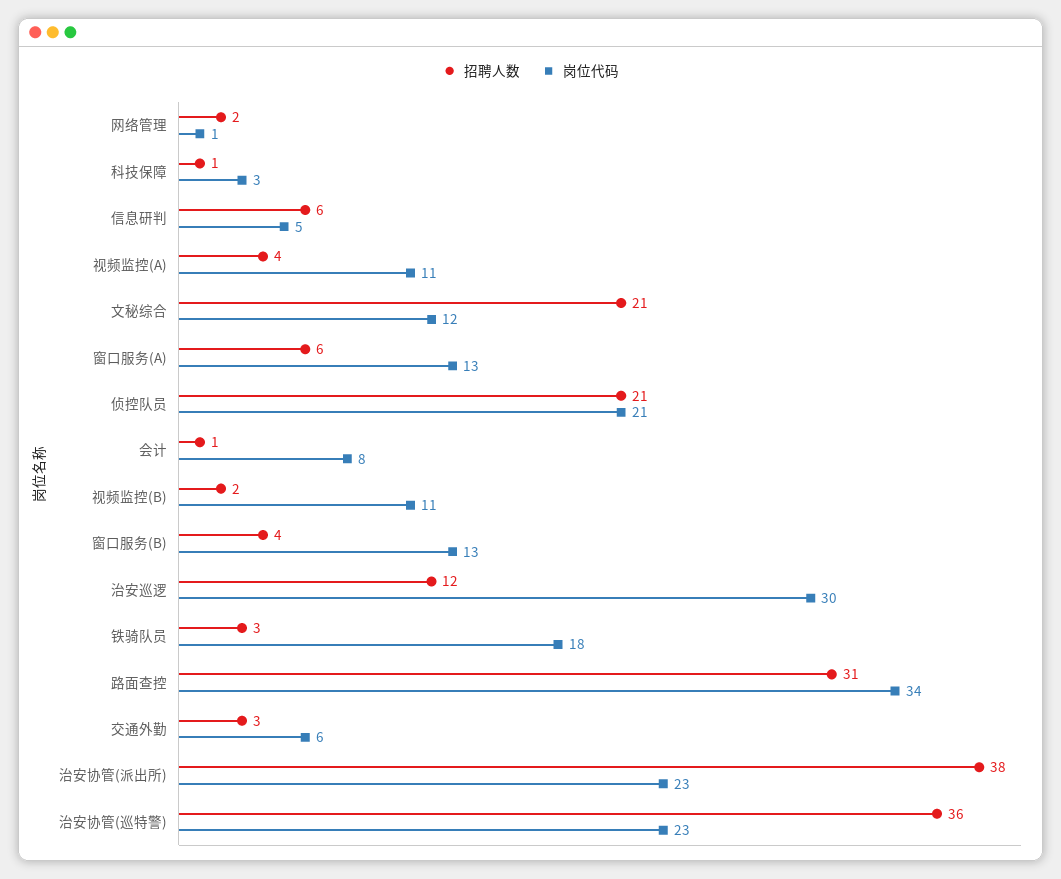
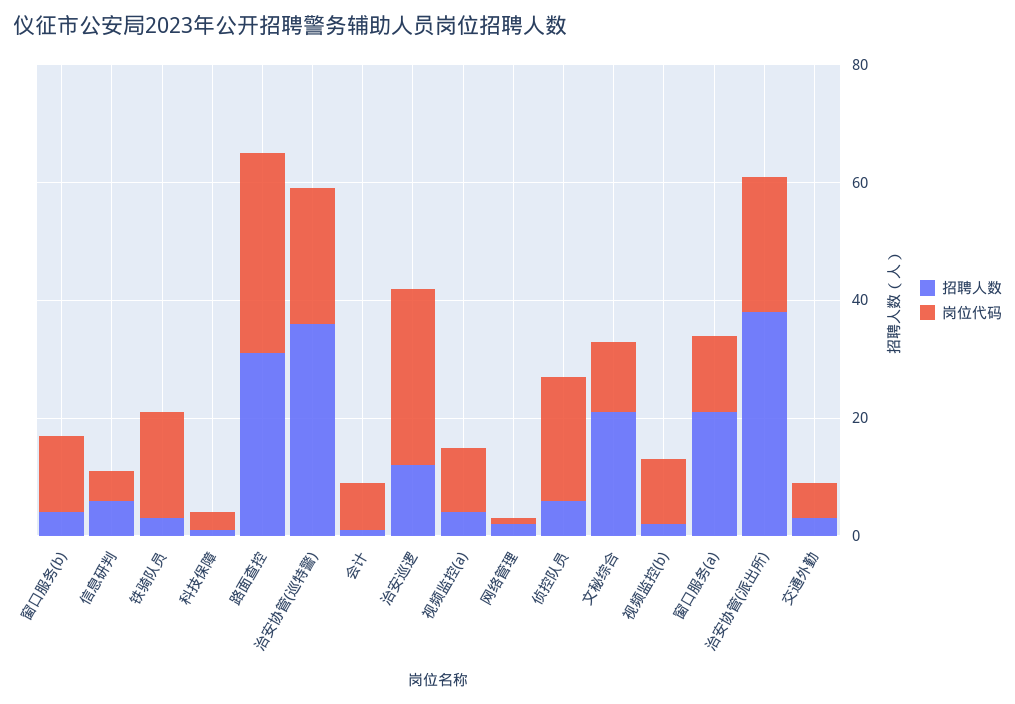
  {
    "招聘人数": {
      "网络管理": 2,
      "科技保障": 1,
      "信息研判": 6,
      "视频监控(A)": 4,
      "文秘综合": 21,
-     "窗口服务(A)": 6,
+     "窗口服务(A)": 20,
-     "侦控队员": 21,
+     "侦控队员": 5,
      "会计": 1,
      "视频监控(B)": 2,
      "窗口服务(B)": 4,
      "治安巡逻": 12,
      "铁骑队员": 3,
      "路面查控": 31,
      "交通外勤": 3,
      "治安协管(派出所)": 38,
      "治安协管(巡特警)": 36
    },
    "岗位代码": {
      "网络管理": 1,
      "科技保障": 3,
      "信息研判": 5,
      "视频监控(A)": 11,
      "文秘综合": 12,
      "窗口服务(A)": 13,
      "侦控队员": 21,
      "会计": 8,
      "视频监控(B)": 11,
      "窗口服务(B)": 13,
      "治安巡逻": 30,
      "铁骑队员": 18,
      "路面查控": 34,
      "交通外勤": 6,
      "治安协管(派出所)": 23,
      "治安协管(巡特警)": 23
    }
  }

